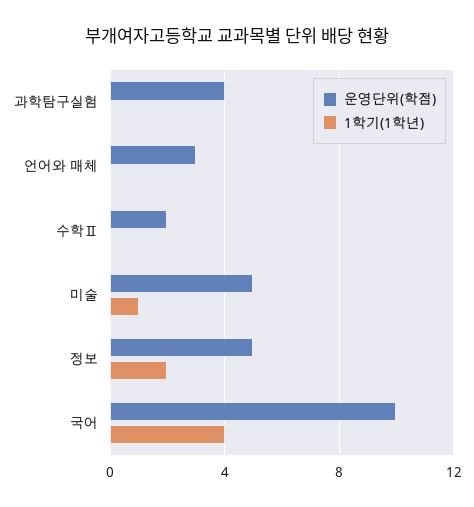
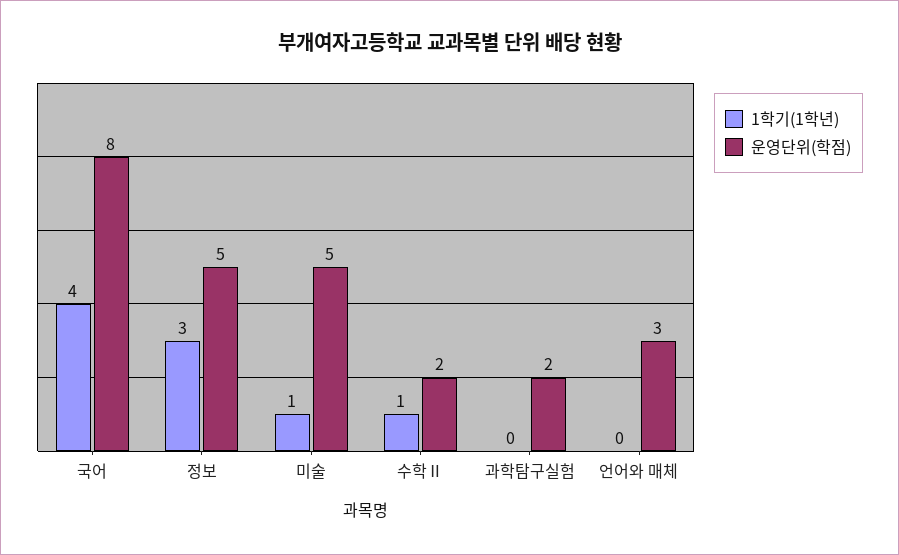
  {
    "운영단위(학점)": {
-     "과학탐구실험": 4,
+     "과학탐구실험": 2,
      "언어와 매체": 3,
      "수학Ⅱ": 2,
      "미술": 5,
      "정보": 5,
-     "국어": 10
+     "국어": 8
    },
    "1학기(1학년)": {
      "과학탐구실험": 0,
      "언어와 매체": 0,
-     "수학Ⅱ": 0,
+     "수학Ⅱ": 1,
      "미술": 1,
-     "정보": 2,
+     "정보": 3,
      "국어": 4
    }
  }

